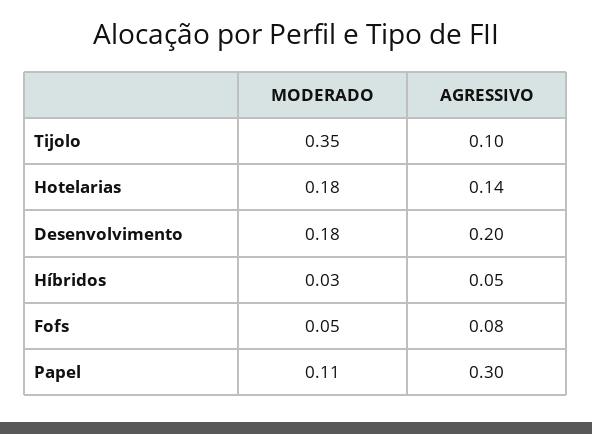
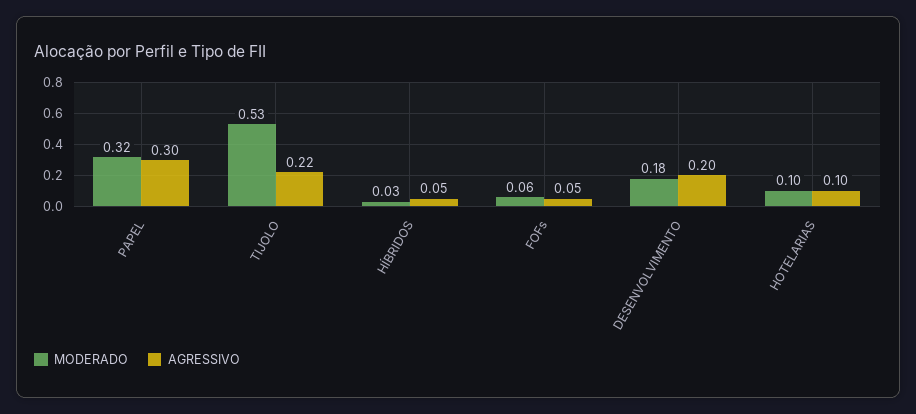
  {
    "MODERADO": {
-     "Tijolo": 0.35,
+     "Tijolo": 0.53,
-     "Hotelarias": 0.18,
+     "Hotelarias": 0.1,
      "Desenvolvimento": 0.18,
      "Híbridos": 0.03,
-     "Fofs": 0.05,
+     "Fofs": 0.06,
-     "Papel": 0.11
+     "Papel": 0.32
    },
    "AGRESSIVO": {
-     "Tijolo": 0.1,
+     "Tijolo": 0.22,
-     "Hotelarias": 0.14,
+     "Hotelarias": 0.1,
      "Desenvolvimento": 0.2,
      "Híbridos": 0.05,
-     "Fofs": 0.08,
+     "Fofs": 0.05,
      "Papel": 0.3
    }
  }

